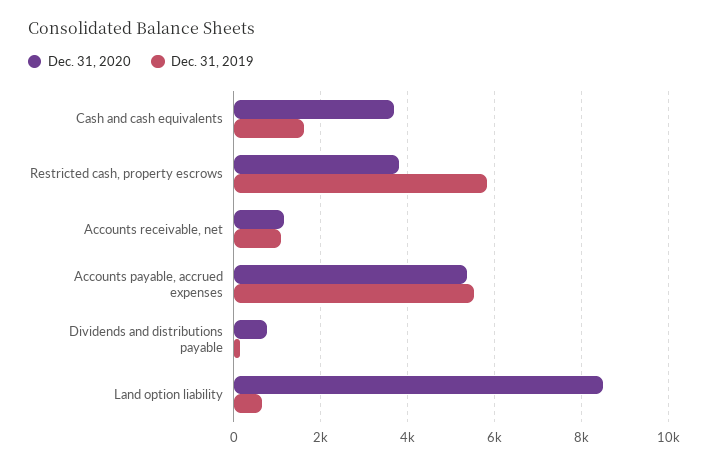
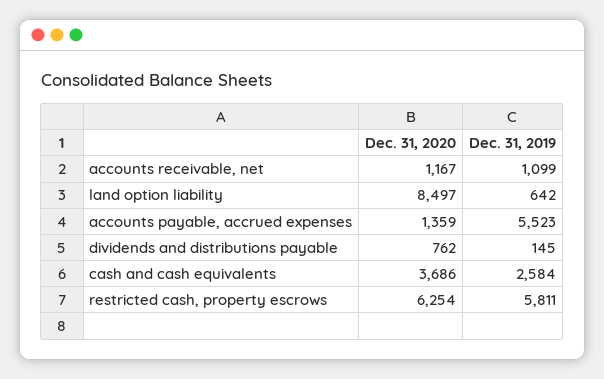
  {
    "Dec. 31, 2020": {
      "Cash and cash equivalents": 3686,
-     "Restricted cash, property escrows": 3800,
+     "Restricted cash, property escrows": 6254,
      "Accounts receivable, net": 1167,
-     "Accounts payable, accrued expenses": 5400,
+     "Accounts payable, accrued expenses": 1359,
      "Dividends and distributions payable": 762,
      "Land option liability": 8497
    },
    "Dec. 31, 2019": {
-     "Cash and cash equivalents": 1600,
+     "Cash and cash equivalents": 2584,
      "Restricted cash, property escrows": 5811,
      "Accounts receivable, net": 1099,
      "Accounts payable, accrued expenses": 5523,
      "Dividends and distributions payable": 145,
      "Land option liability": 642
    }
  }

